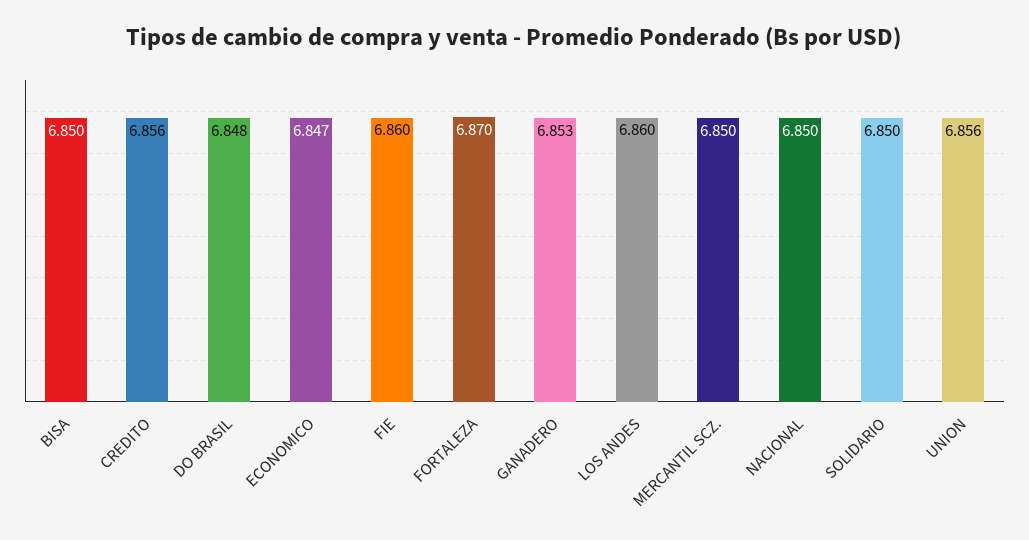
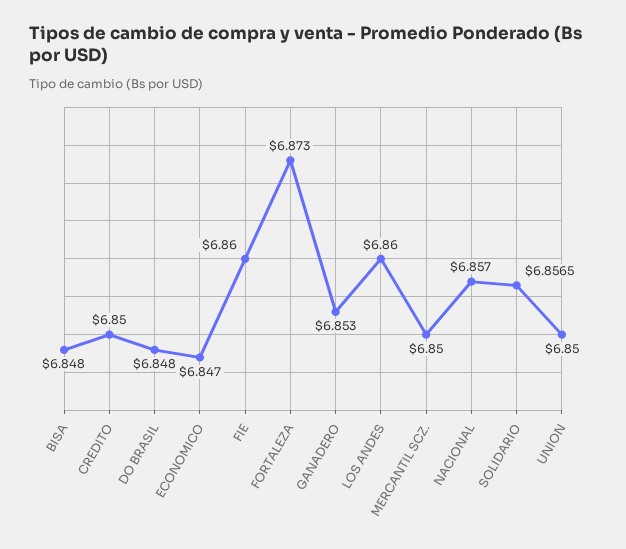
  {
-   "BISA": 6.85,
+   "BISA": 6.848,
-   "CREDITO": 6.856,
+   "CREDITO": 6.85,
    "DO BRASIL": 6.848,
    "ECONOMICO": 6.847,
    "FIE": 6.86,
-   "FORTALEZA": 6.87,
+   "FORTALEZA": 6.873,
    "GANADERO": 6.853,
    "LOS ANDES": 6.86,
    "MERCANTIL SCZ.": 6.85,
-   "NACIONAL": 6.85,
+   "NACIONAL": 6.857,
-   "SOLIDARIO": 6.85,
+   "SOLIDARIO": 6.8565,
-   "UNION": 6.856
+   "UNION": 6.85
  }

